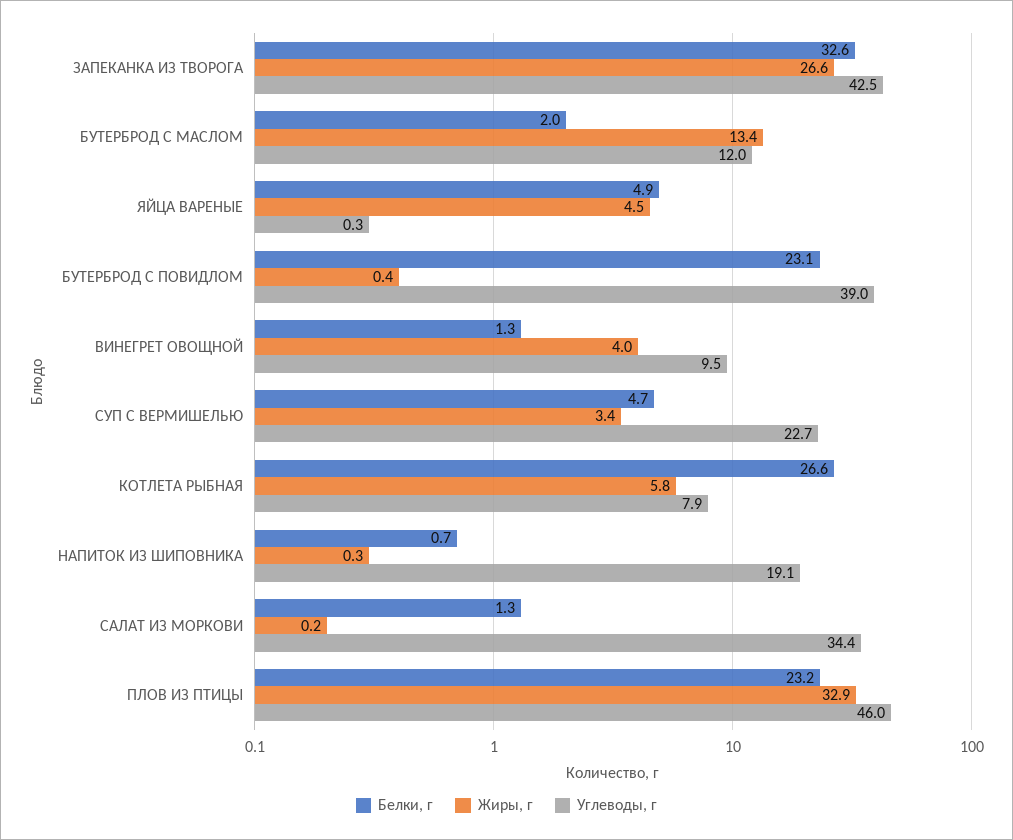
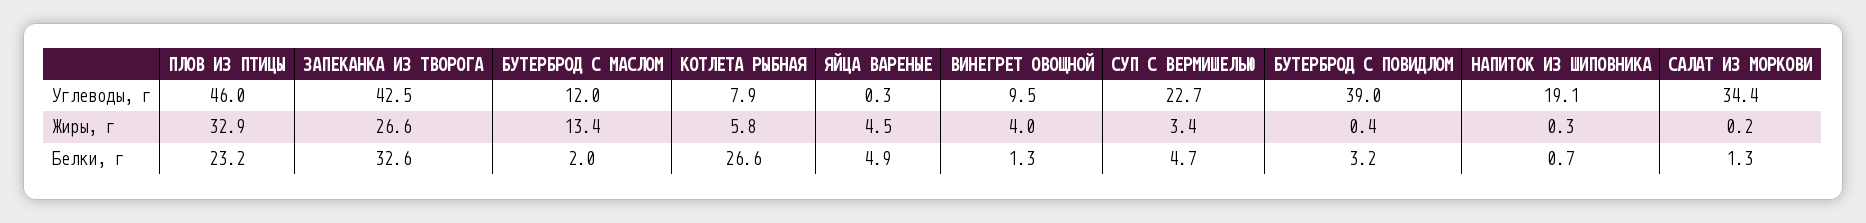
  {
    "Белки, г": {
      "ЗАПЕКАНКА ИЗ ТВОРОГА": 32.6,
      "БУТЕРБРОД С МАСЛОМ": 2,
      "ЯЙЦА ВАРЕНЫЕ": 4.9,
-     "БУТЕРБРОД С ПОВИДЛОМ": 23.1,
+     "БУТЕРБРОД С ПОВИДЛОМ": 3.2,
      "ВИНЕГРЕТ ОВОЩНОЙ": 1.3,
      "СУП С ВЕРМИШЕЛЬЮ": 4.7,
      "КОТЛЕТА РЫБНАЯ": 26.6,
      "НАПИТОК ИЗ ШИПОВНИКА": 0.7,
      "САЛАТ ИЗ МОРКОВИ": 1.3,
      "ПЛОВ ИЗ ПТИЦЫ": 23.2
    },
    "Жиры, г": {
      "ЗАПЕКАНКА ИЗ ТВОРОГА": 26.6,
      "БУТЕРБРОД С МАСЛОМ": 13.4,
      "ЯЙЦА ВАРЕНЫЕ": 4.5,
      "БУТЕРБРОД С ПОВИДЛОМ": 0.4,
      "ВИНЕГРЕТ ОВОЩНОЙ": 4,
      "СУП С ВЕРМИШЕЛЬЮ": 3.4,
      "КОТЛЕТА РЫБНАЯ": 5.8,
      "НАПИТОК ИЗ ШИПОВНИКА": 0.3,
      "САЛАТ ИЗ МОРКОВИ": 0.2,
      "ПЛОВ ИЗ ПТИЦЫ": 32.9
    },
    "Углеводы, г": {
      "ЗАПЕКАНКА ИЗ ТВОРОГА": 42.5,
      "БУТЕРБРОД С МАСЛОМ": 12,
      "ЯЙЦА ВАРЕНЫЕ": 0.3,
      "БУТЕРБРОД С ПОВИДЛОМ": 39,
      "ВИНЕГРЕТ ОВОЩНОЙ": 9.5,
      "СУП С ВЕРМИШЕЛЬЮ": 22.7,
      "КОТЛЕТА РЫБНАЯ": 7.9,
      "НАПИТОК ИЗ ШИПОВНИКА": 19.1,
      "САЛАТ ИЗ МОРКОВИ": 34.4,
      "ПЛОВ ИЗ ПТИЦЫ": 46
    }
  }

